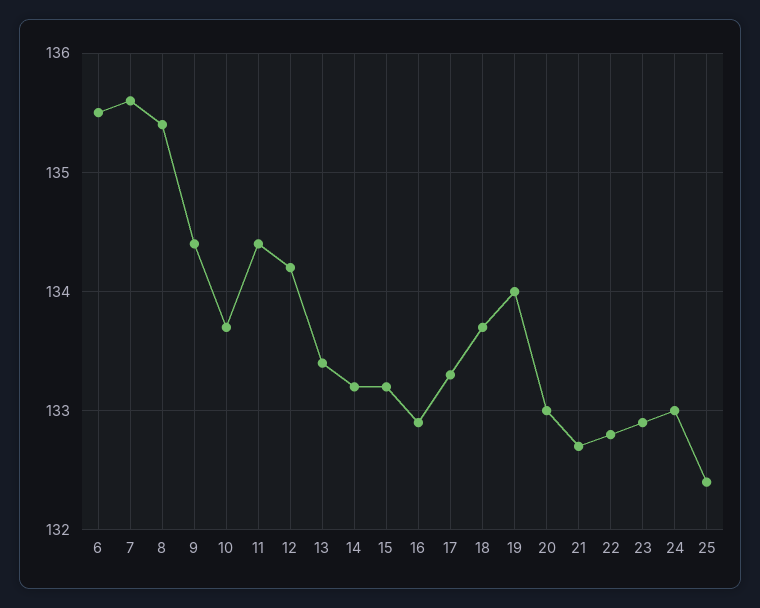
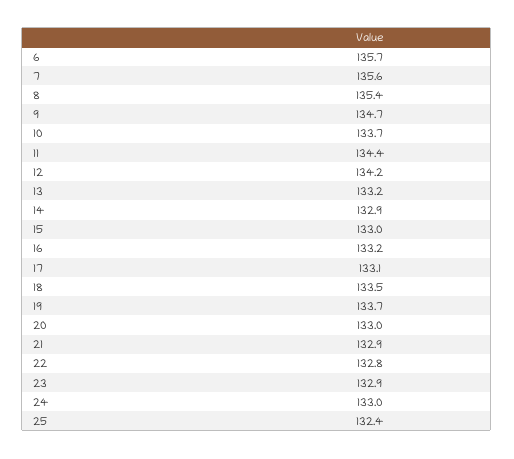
  {
-   "6": 135.5,
+   "6": 135.7,
    "7": 135.6,
    "8": 135.4,
-   "9": 134.4,
+   "9": 134.7,
    "10": 133.7,
    "11": 134.4,
    "12": 134.2,
-   "13": 133.4,
+   "13": 133.2,
-   "14": 133.2,
+   "14": 132.9,
-   "15": 133.2,
+   "15": 133,
-   "16": 132.9,
+   "16": 133.2,
-   "17": 133.3,
+   "17": 133.1,
-   "18": 133.7,
+   "18": 133.5,
-   "19": 134,
+   "19": 133.7,
    "20": 133,
-   "21": 132.7,
+   "21": 132.9,
    "22": 132.8,
    "23": 132.9,
    "24": 133,
    "25": 132.4
  }

